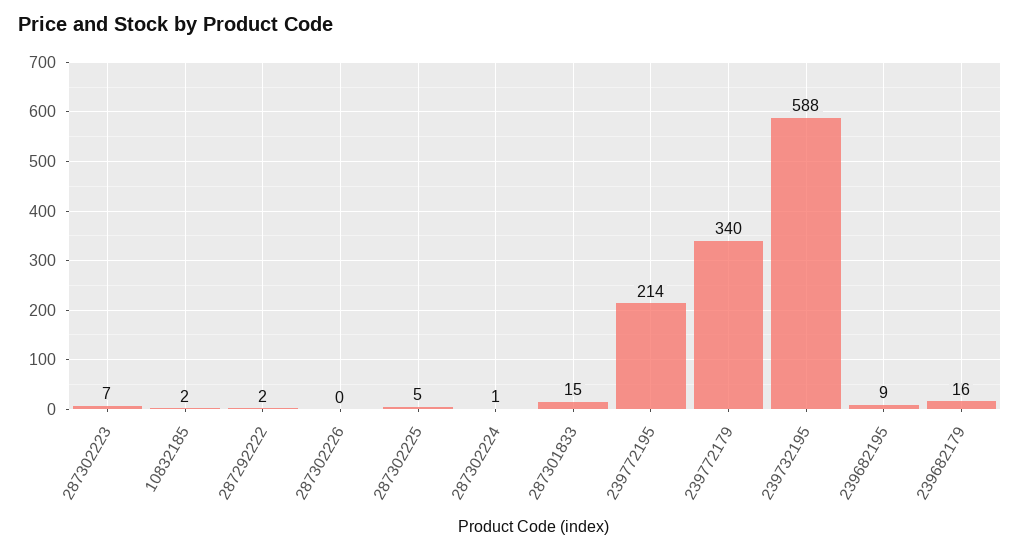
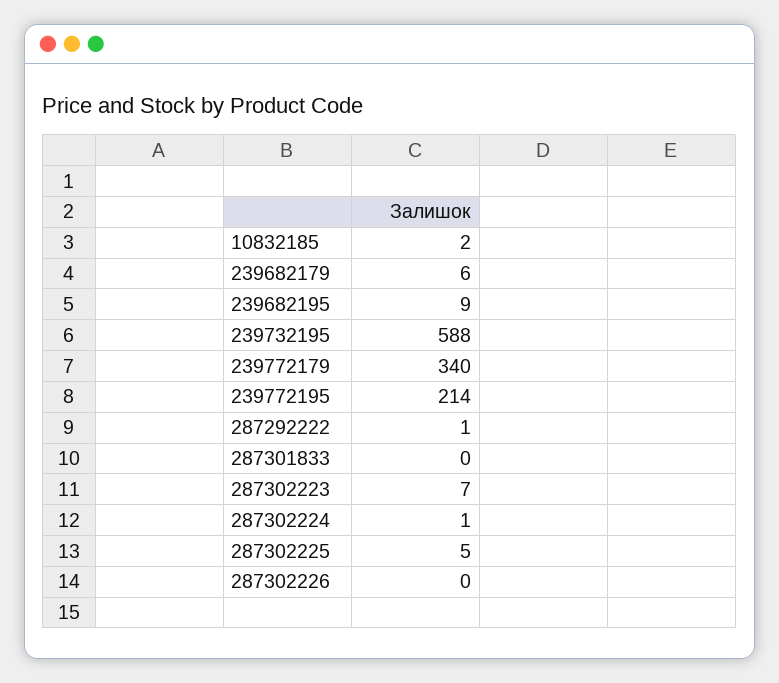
  {
    "287302223": 7,
    "10832185": 2,
-   "287292222": 2,
+   "287292222": 1,
    "287302226": 0,
    "287302225": 5,
    "287302224": 1,
-   "287301833": 15,
+   "287301833": 0,
    "239772195": 214,
    "239772179": 340,
    "239732195": 588,
    "239682195": 9,
-   "239682179": 16
+   "239682179": 6
  }

